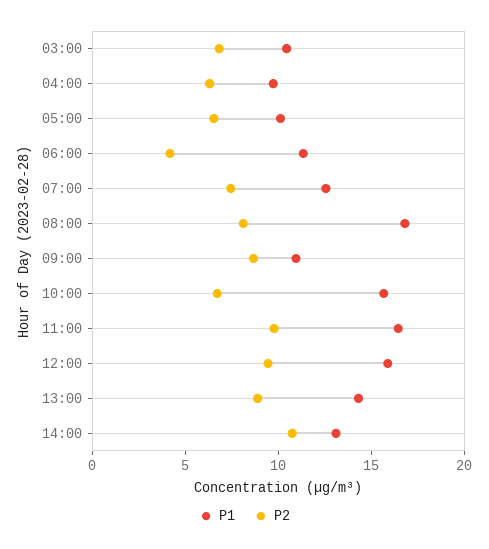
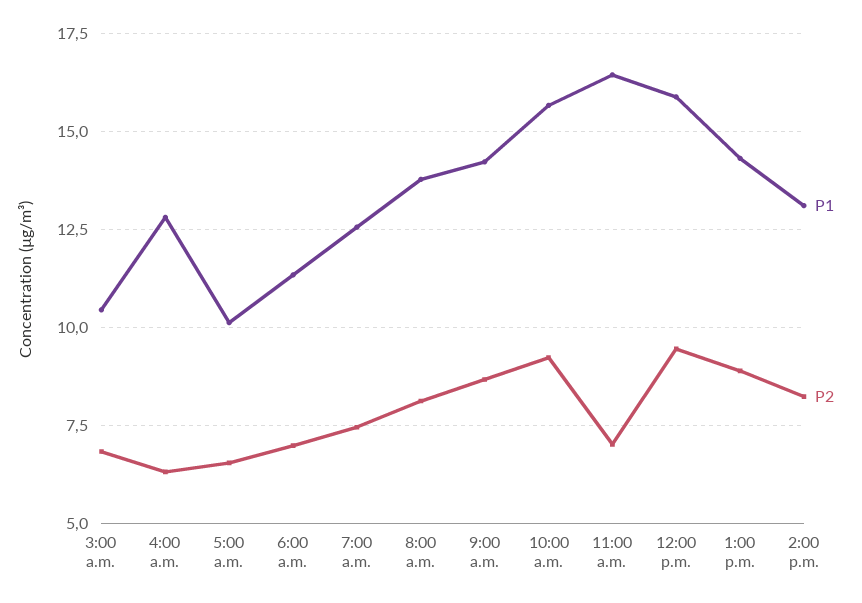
  {
    "P1": {
      "03:00": 10.5,
-     "04:00": 10,
+     "04:00": 12.75,
      "05:00": 10,
      "06:00": 11.25,
      "07:00": 12.5,
-     "08:00": 17,
+     "08:00": 13.75,
-     "09:00": 11,
+     "09:00": 14.25,
      "10:00": 15.75,
      "11:00": 16.5,
      "12:00": 16,
      "13:00": 14.25,
      "14:00": 13
    },
    "P2": {
      "03:00": 6.75,
      "04:00": 6.25,
      "05:00": 6.5,
-     "06:00": 4,
+     "06:00": 7,
      "07:00": 7.5,
      "08:00": 8,
      "09:00": 8.75,
-     "10:00": 7,
+     "10:00": 9.25,
-     "11:00": 10,
+     "11:00": 7,
      "12:00": 9.5,
      "13:00": 9,
-     "14:00": 11
+     "14:00": 8.25
    }
  }

